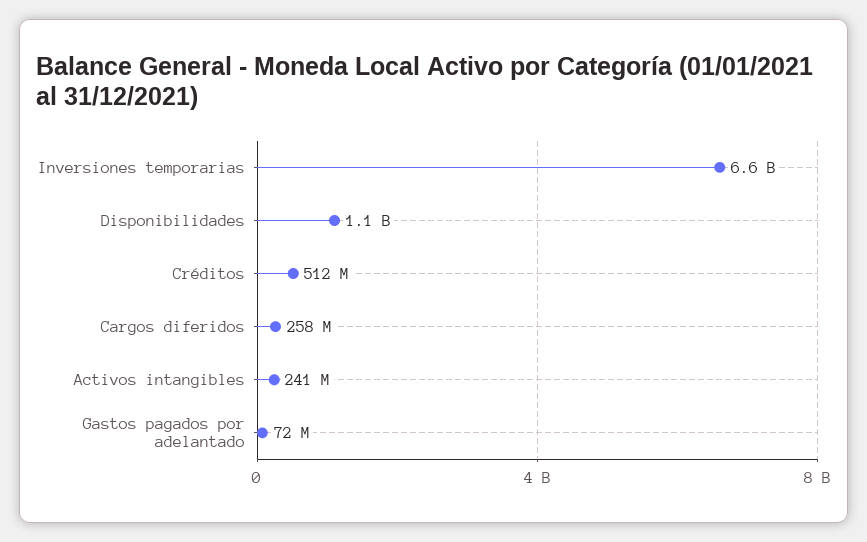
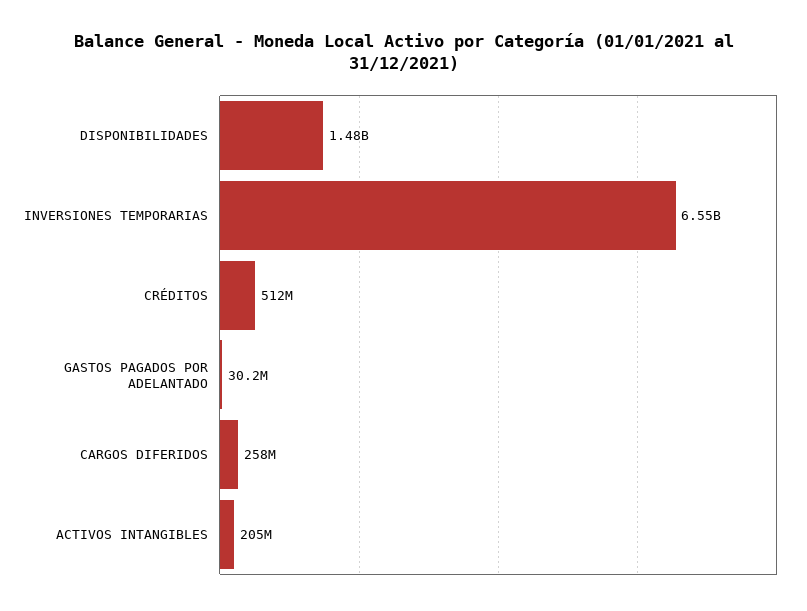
  {
    "Inversiones temporarias": 6550000000,
-   "Disponibilidades": 1100000000,
+   "Disponibilidades": 1480000000,
    "Créditos": 512000000,
    "Cargos diferidos": 258000000,
-   "Activos intangibles": 241000000,
+   "Activos intangibles": 205000000,
-   "Gastos pagados por adelantado": 72000000
+   "Gastos pagados por adelantado": 30200000
  }

